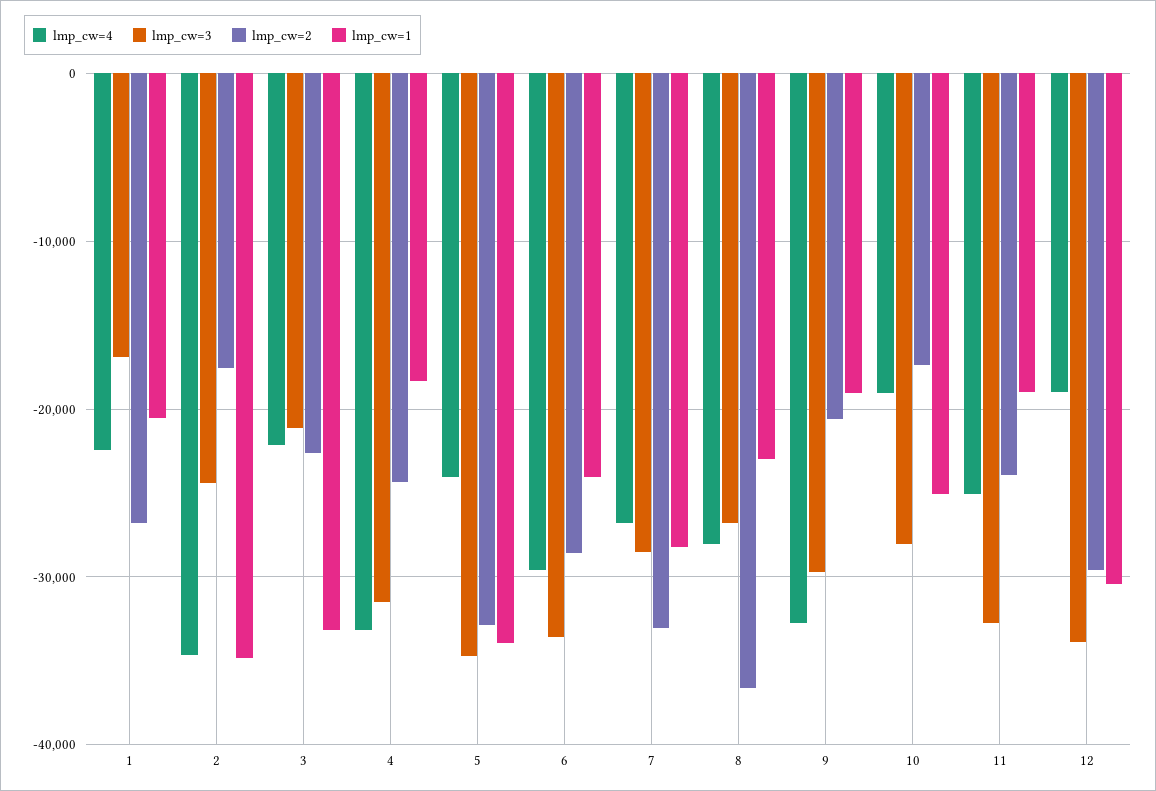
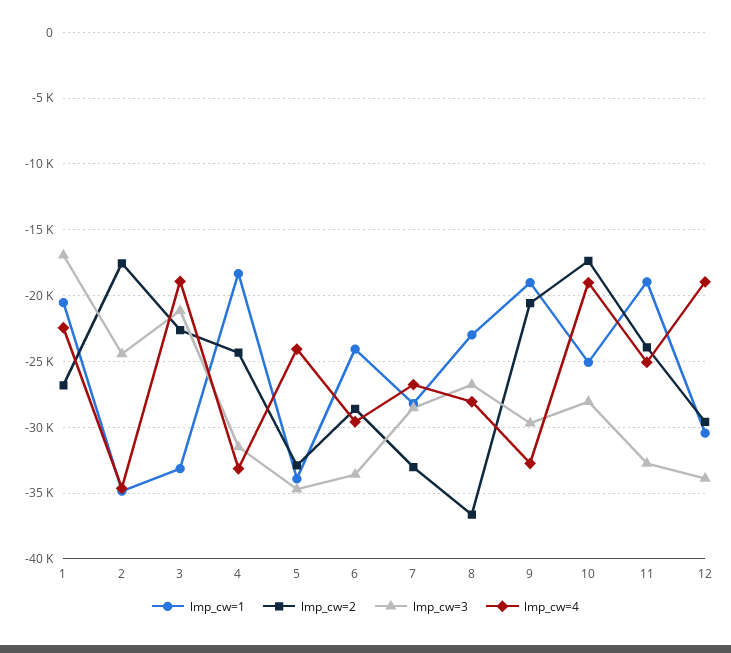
  {
    "lmp_cw=4": {
      "1": -22500,
      "2": -34500,
-     "3": -22000,
+     "3": -19000,
      "4": -33000,
      "5": -24000,
      "6": -29500,
      "7": -27000,
      "8": -28000,
      "9": -32500,
      "10": -19000,
      "11": -25000,
      "12": -19000
    },
    "lmp_cw=3": {
      "1": -17000,
      "2": -24500,
      "3": -21000,
      "4": -31500,
      "5": -34500,
      "6": -33500,
      "7": -28500,
      "8": -27000,
      "9": -29500,
      "10": -28000,
      "11": -32500,
      "12": -34000
    },
    "lmp_cw=2": {
      "1": -27000,
      "2": -17500,
      "3": -22500,
      "4": -24500,
      "5": -33000,
      "6": -28500,
      "7": -33000,
      "8": -36500,
      "9": -20500,
      "10": -17500,
      "11": -24000,
      "12": -29500
    },
    "lmp_cw=1": {
      "1": -20500,
      "2": -35000,
      "3": -33000,
      "4": -18500,
      "5": -34000,
      "6": -24000,
      "7": -28000,
      "8": -23000,
      "9": -19000,
      "10": -25000,
      "11": -19000,
      "12": -30500
    }
  }

